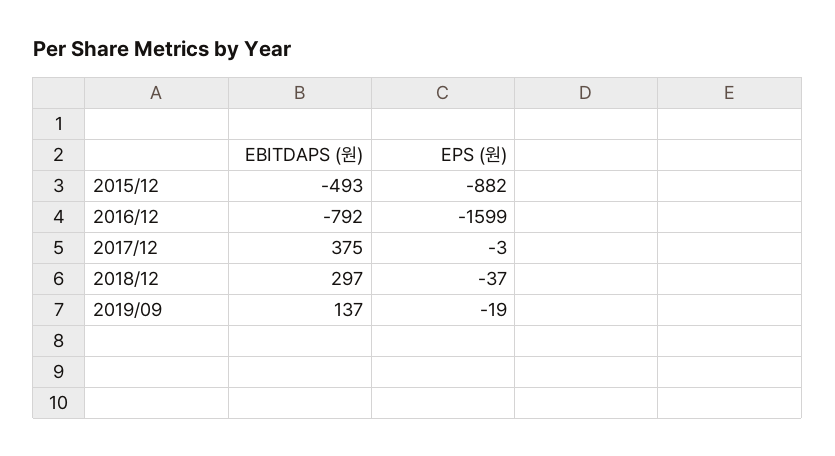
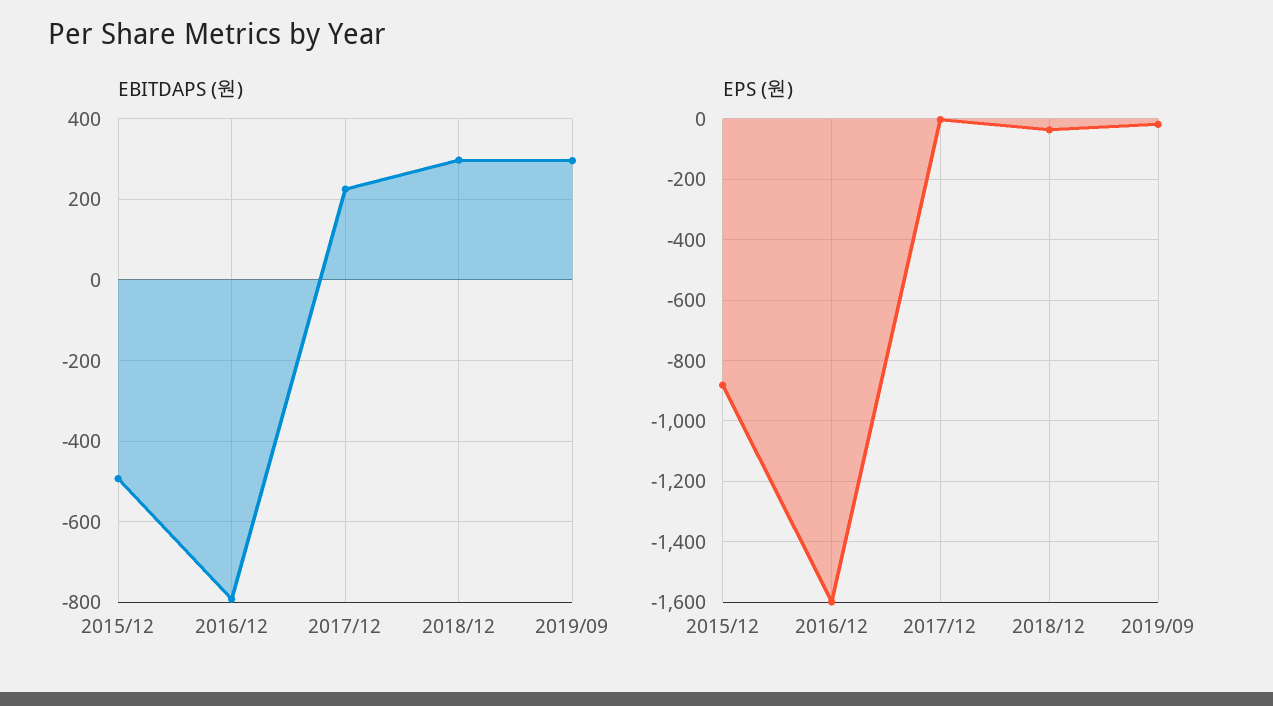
  {
    "EBITDAPS (원)": {
      "2015/12": -493,
      "2016/12": -792,
-     "2017/12": 375,
+     "2017/12": 220,
      "2018/12": 297,
-     "2019/09": 137
+     "2019/09": 300
    },
    "EPS (원)": {
      "2015/12": -882,
      "2016/12": -1599,
      "2017/12": -3,
      "2018/12": -37,
      "2019/09": -19
    }
  }

